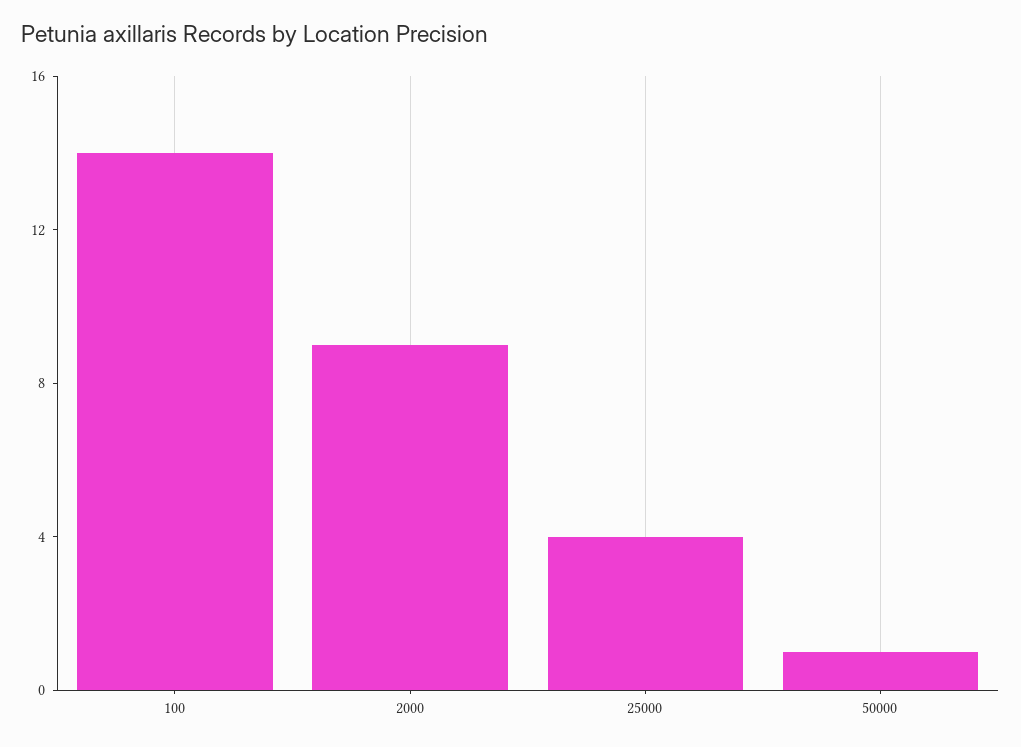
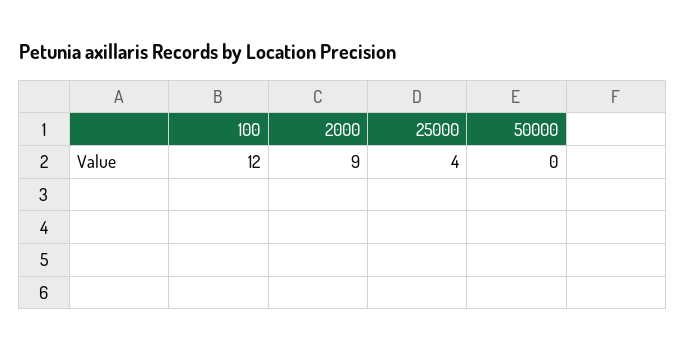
  {
-   "100": 14,
+   "100": 12,
    "2000": 9,
    "25000": 4,
-   "50000": 1
+   "50000": 0
  }

